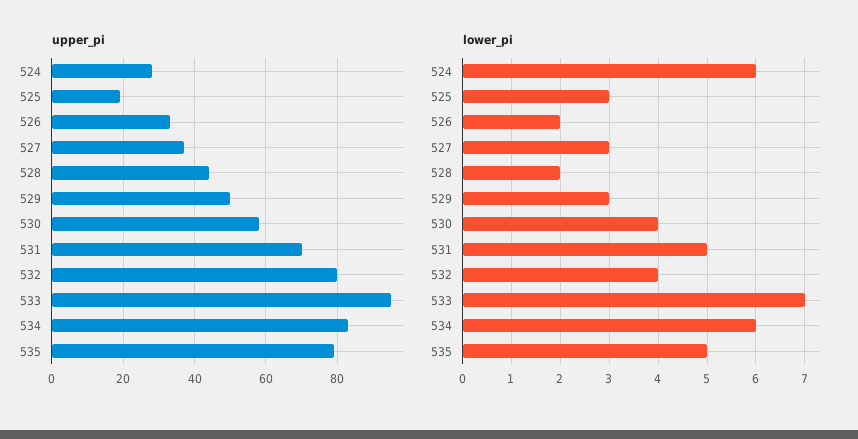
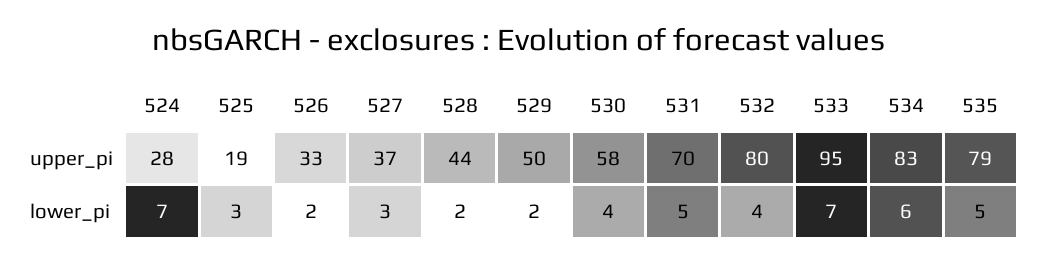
  {
    "upper_pi": {
      "524": 28,
      "525": 19,
      "526": 33,
      "527": 37,
      "528": 44,
      "529": 50,
      "530": 58,
      "531": 70,
      "532": 80,
      "533": 95,
      "534": 83,
      "535": 79
    },
    "lower_pi": {
-     "524": 6,
+     "524": 7,
      "525": 3,
      "526": 2,
      "527": 3,
      "528": 2,
-     "529": 3,
+     "529": 2,
      "530": 4,
      "531": 5,
      "532": 4,
      "533": 7,
      "534": 6,
      "535": 5
    }
  }

